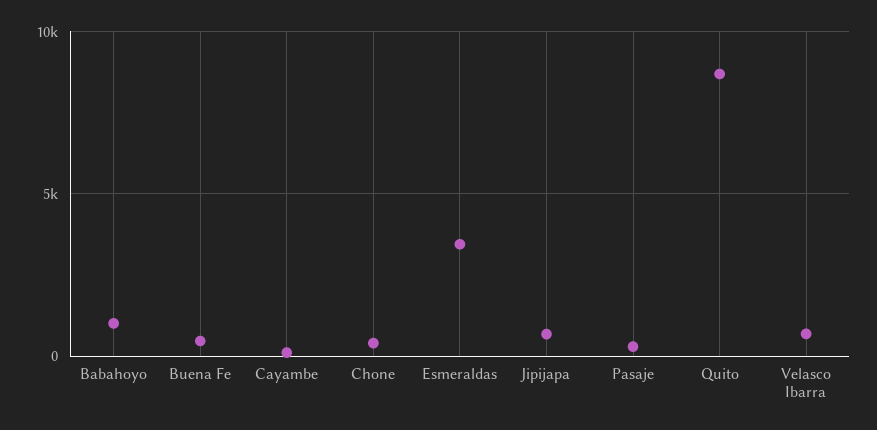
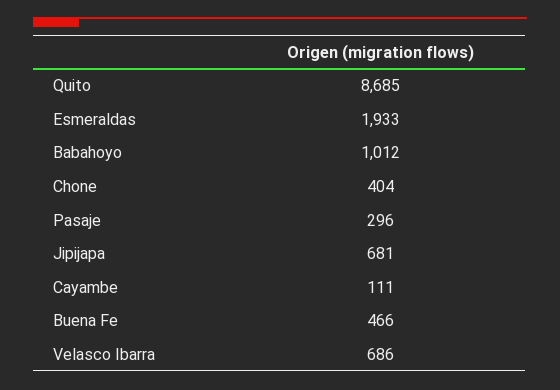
  {
    "Babahoyo": 1012,
    "Buena Fe": 466,
    "Cayambe": 111,
    "Chone": 404,
-   "Esmeraldas": 3500,
+   "Esmeraldas": 1933,
    "Jipijapa": 681,
    "Pasaje": 296,
    "Quito": 8685,
    "Velasco Ibarra": 686
  }

